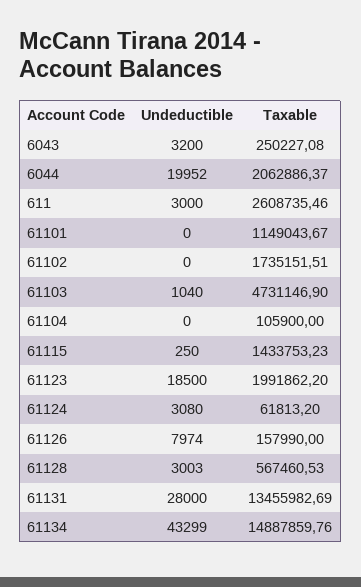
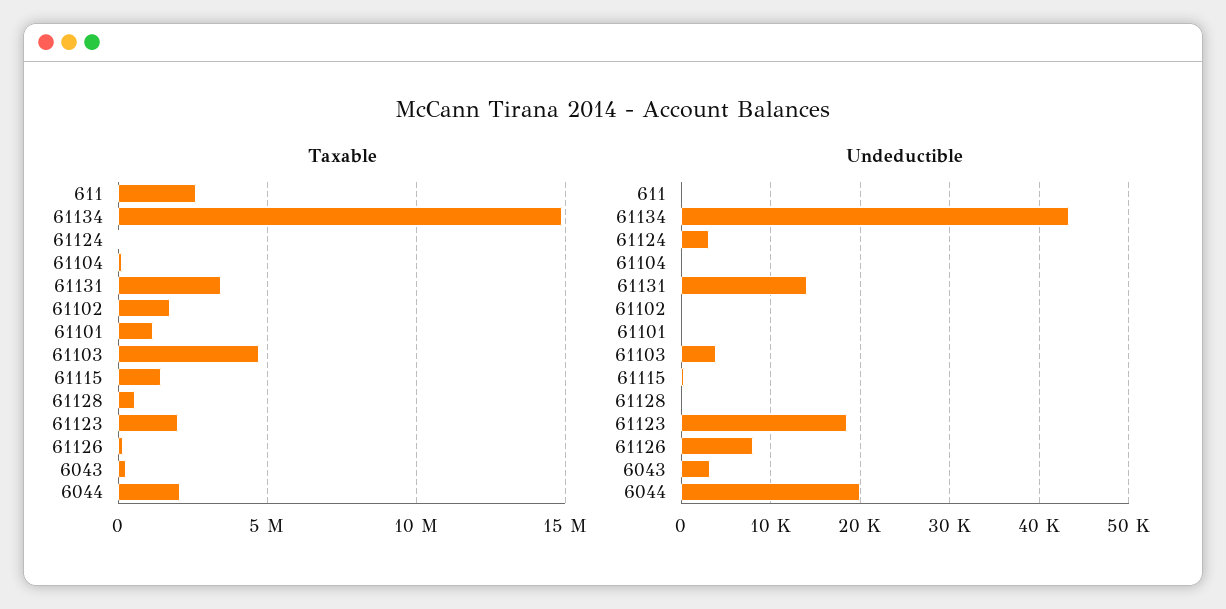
  {
    "Undeductible": {
      "6043": 3200,
      "6044": 19952,
-     "611": 3000,
+     "611": 0,
      "61101": 0,
      "61102": 0,
-     "61103": 1040,
+     "61103": 4000,
      "61104": 0,
      "61115": 250,
      "61123": 18500,
      "61124": 3080,
      "61126": 7974,
-     "61128": 3003,
+     "61128": 0,
-     "61131": 28000,
+     "61131": 14000,
      "61134": 43299
    },
    "Taxable": {
      "6043": 250227.08,
      "6044": 2062886.37,
      "611": 2608735.46,
      "61101": 1149043.67,
      "61102": 1735151.51,
      "61103": 4731146.9,
      "61104": 105900,
      "61115": 1433753.23,
      "61123": 1991862.2,
      "61124": 61813.2,
      "61126": 157990,
      "61128": 567460.53,
-     "61131": 13455982.69,
+     "61131": 3500000,
      "61134": 14887859.76
    }
  }

